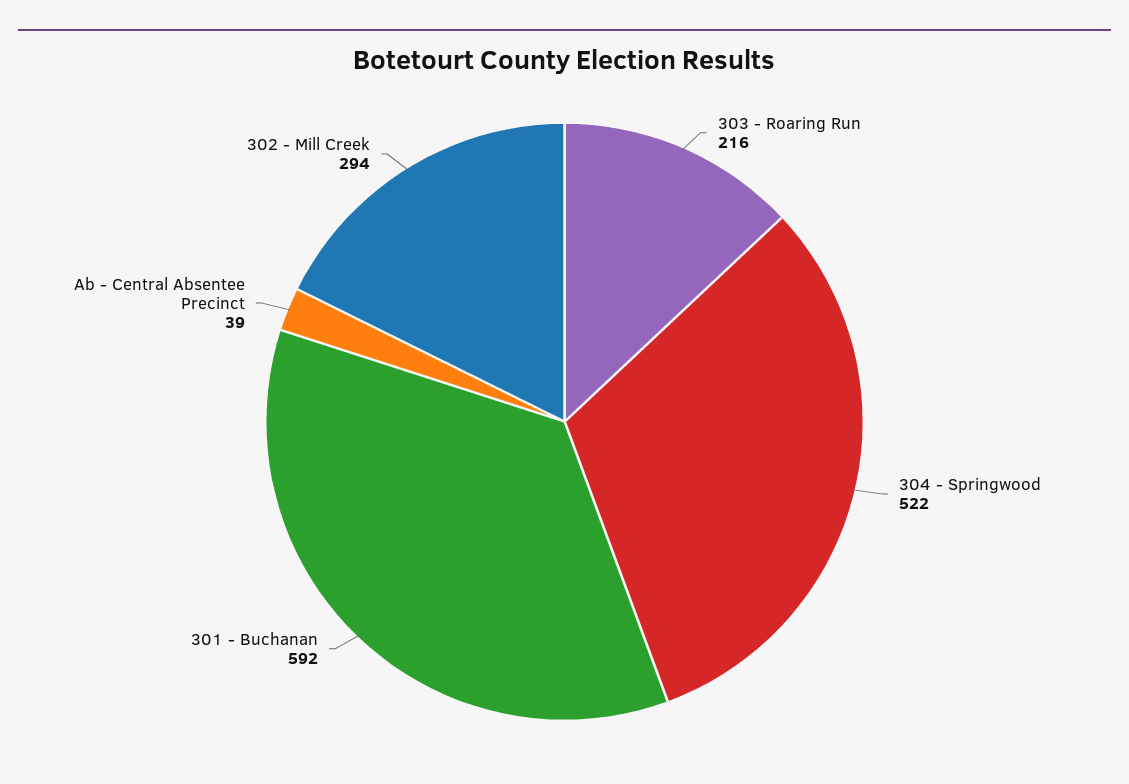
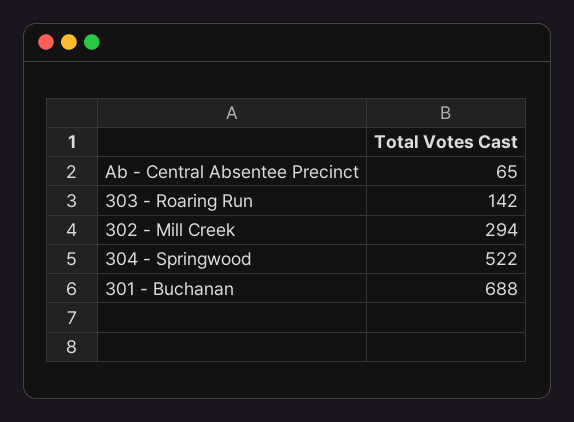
  {
-   "303 - Roaring Run": 216,
+   "303 - Roaring Run": 142,
    "304 - Springwood": 522,
-   "301 - Buchanan": 592,
+   "301 - Buchanan": 688,
-   "Ab - Central Absentee Precinct": 39,
+   "Ab - Central Absentee Precinct": 65,
    "302 - Mill Creek": 294
  }

